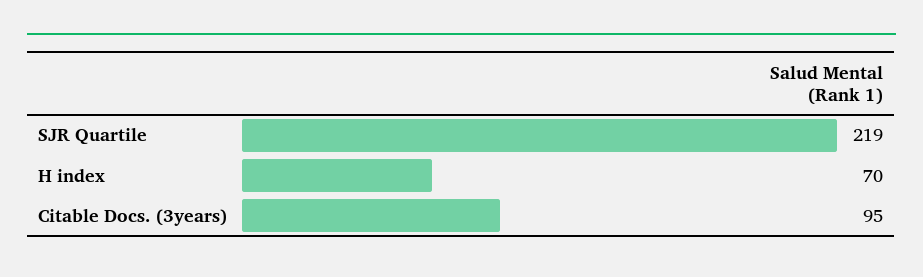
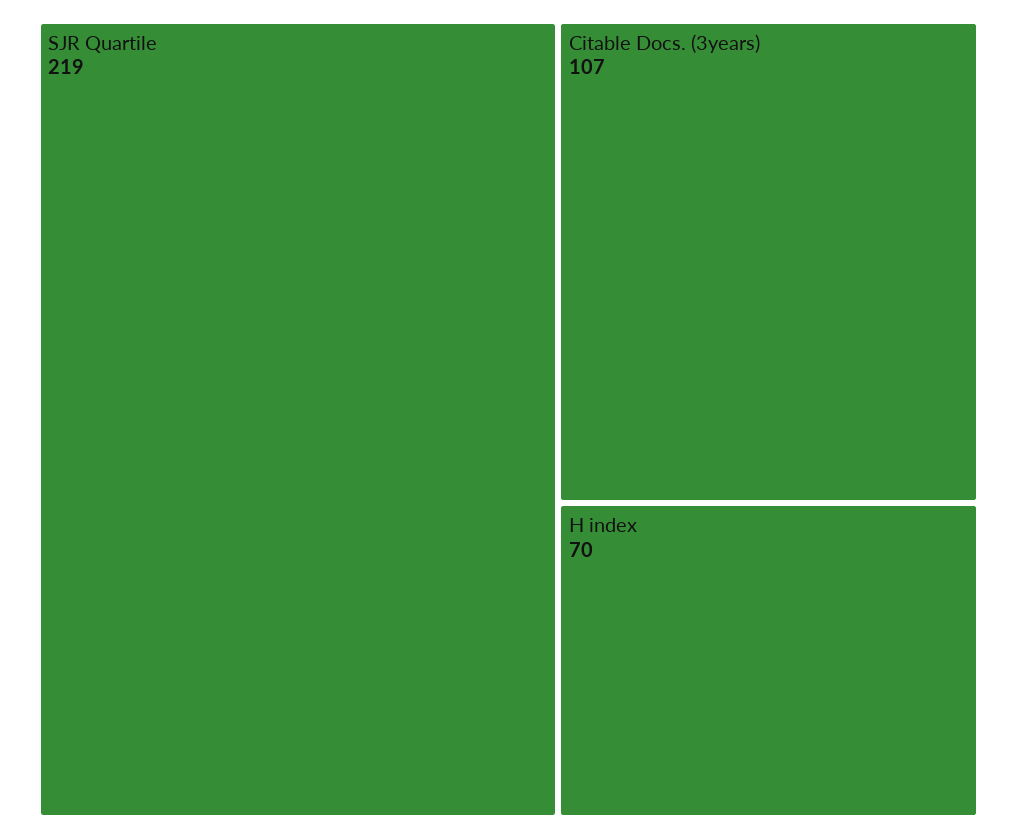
  {
    "SJR Quartile": 219,
    "H index": 70,
-   "Citable Docs. (3years)": 95
+   "Citable Docs. (3years)": 107
  }

